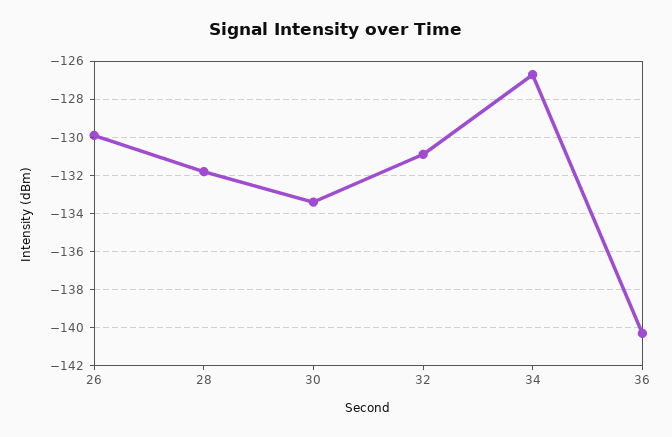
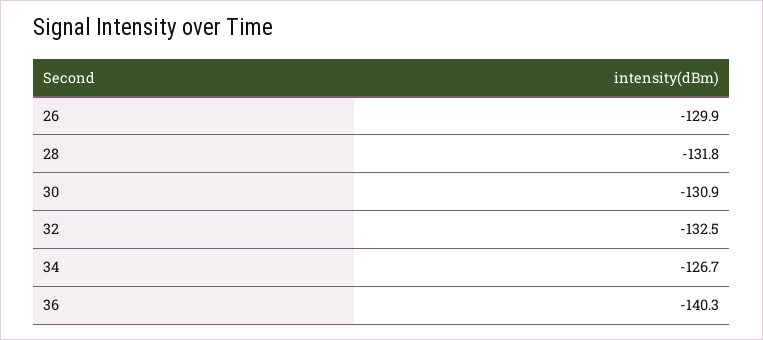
  {
    "26": -129.9,
    "28": -131.8,
-   "30": -133.5,
+   "30": -130.9,
-   "32": -131,
+   "32": -132.5,
    "34": -126.7,
    "36": -140.3
  }

